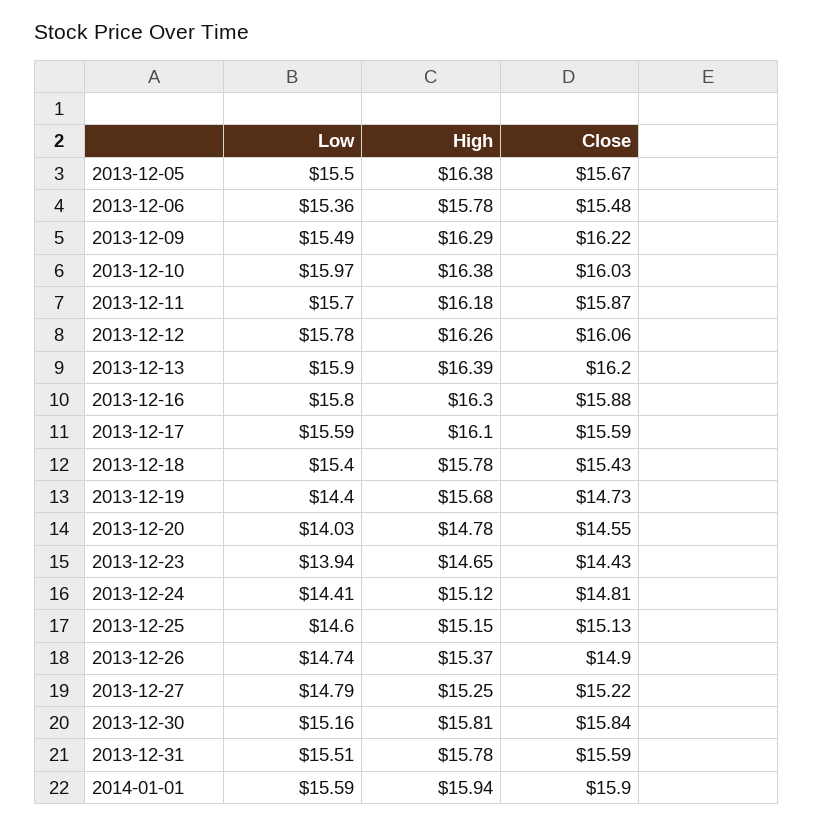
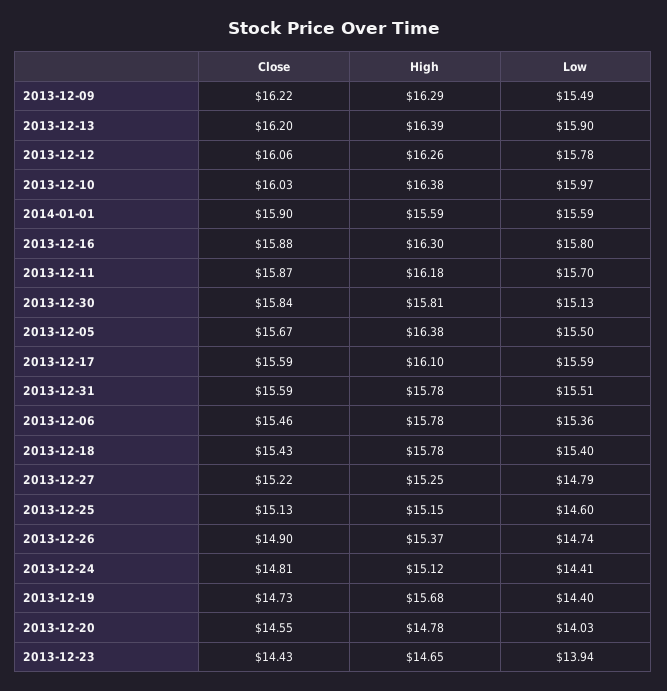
  {
    "Low": {
      "2013-12-05": 15.5,
      "2013-12-06": 15.36,
      "2013-12-09": 15.49,
      "2013-12-10": 15.97,
      "2013-12-11": 15.7,
      "2013-12-12": 15.78,
      "2013-12-13": 15.9,
      "2013-12-16": 15.8,
      "2013-12-17": 15.59,
      "2013-12-18": 15.4,
      "2013-12-19": 14.4,
      "2013-12-20": 14.03,
      "2013-12-23": 13.94,
      "2013-12-24": 14.41,
      "2013-12-25": 14.6,
      "2013-12-26": 14.74,
      "2013-12-27": 14.79,
-     "2013-12-30": 15.16,
+     "2013-12-30": 15.13,
      "2013-12-31": 15.51,
      "2014-01-01": 15.59
    },
    "High": {
      "2013-12-05": 16.38,
      "2013-12-06": 15.78,
      "2013-12-09": 16.29,
      "2013-12-10": 16.38,
      "2013-12-11": 16.18,
      "2013-12-12": 16.26,
      "2013-12-13": 16.39,
      "2013-12-16": 16.3,
      "2013-12-17": 16.1,
      "2013-12-18": 15.78,
      "2013-12-19": 15.68,
      "2013-12-20": 14.78,
      "2013-12-23": 14.65,
      "2013-12-24": 15.12,
      "2013-12-25": 15.15,
      "2013-12-26": 15.37,
      "2013-12-27": 15.25,
      "2013-12-30": 15.81,
      "2013-12-31": 15.78,
-     "2014-01-01": 15.94
+     "2014-01-01": 15.59
    },
    "Close": {
      "2013-12-05": 15.67,
-     "2013-12-06": 15.48,
+     "2013-12-06": 15.46,
      "2013-12-09": 16.22,
      "2013-12-10": 16.03,
      "2013-12-11": 15.87,
      "2013-12-12": 16.06,
      "2013-12-13": 16.2,
      "2013-12-16": 15.88,
      "2013-12-17": 15.59,
      "2013-12-18": 15.43,
      "2013-12-19": 14.73,
      "2013-12-20": 14.55,
      "2013-12-23": 14.43,
      "2013-12-24": 14.81,
      "2013-12-25": 15.13,
      "2013-12-26": 14.9,
      "2013-12-27": 15.22,
      "2013-12-30": 15.84,
      "2013-12-31": 15.59,
      "2014-01-01": 15.9
    }
  }

